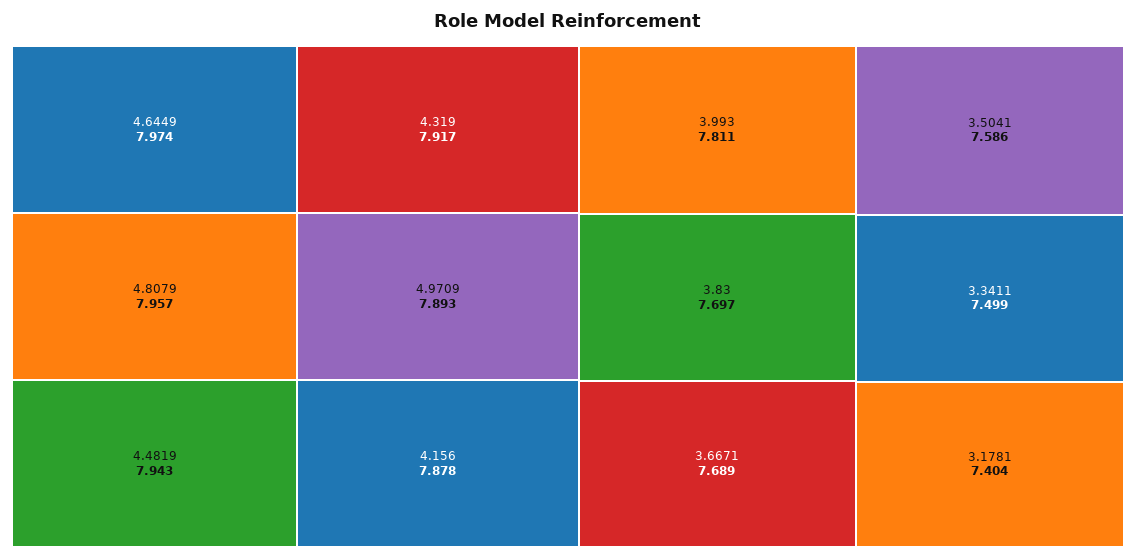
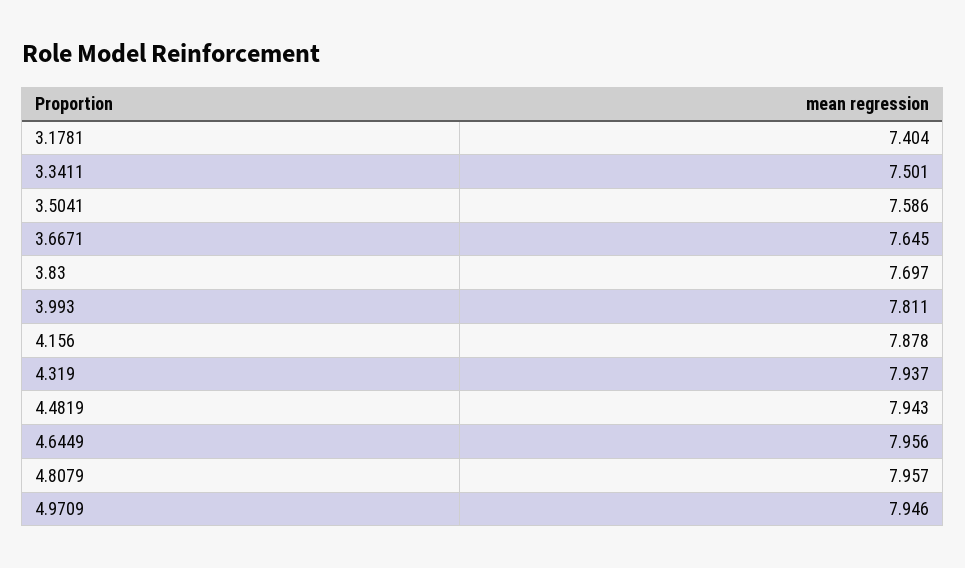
  {
-   "4.6449": 7.974,
+   "4.6449": 7.956,
    "4.8079": 7.957,
    "4.4819": 7.943,
-   "4.319": 7.917,
+   "4.319": 7.937,
-   "4.9709": 7.893,
+   "4.9709": 7.946,
    "4.156": 7.878,
    "3.993": 7.811,
    "3.83": 7.697,
-   "3.6671": 7.689,
+   "3.6671": 7.645,
    "3.5041": 7.586,
-   "3.3411": 7.499,
+   "3.3411": 7.501,
    "3.1781": 7.404
  }

